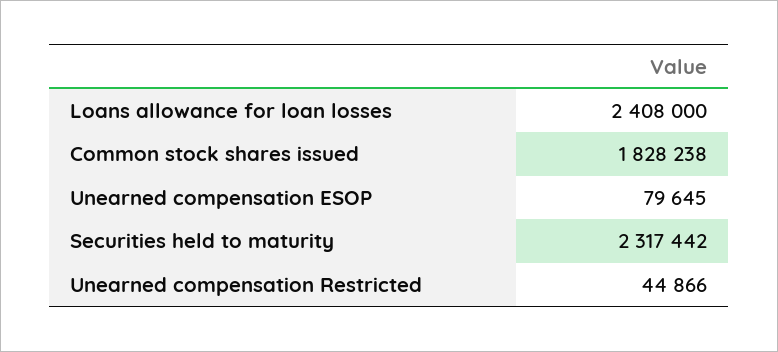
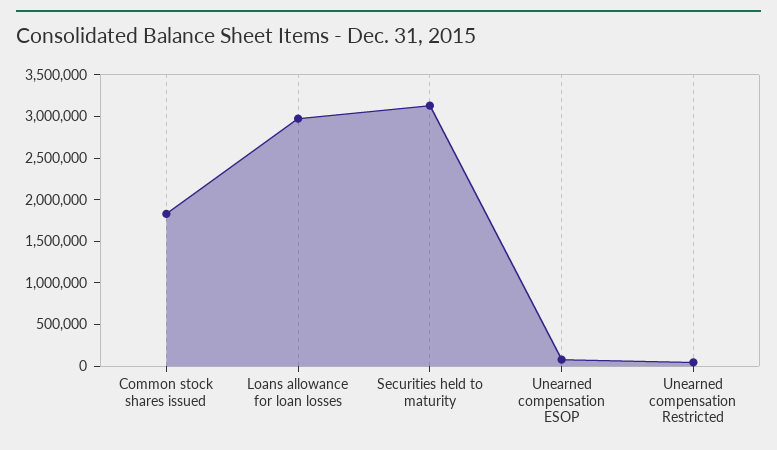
  {
-   "Loans allowance for loan losses": 2408000,
+   "Loans allowance for loan losses": 3000000,
    "Common stock shares issued": 1828238,
    "Unearned compensation ESOP": 79645,
-   "Securities held to maturity": 2317442,
+   "Securities held to maturity": 3100000,
    "Unearned compensation Restricted": 44866
  }

